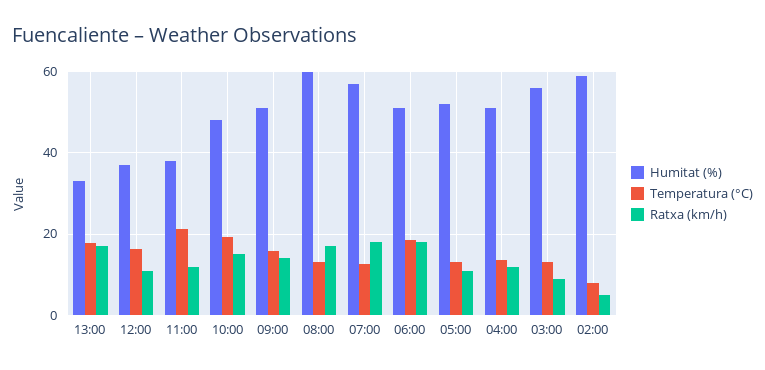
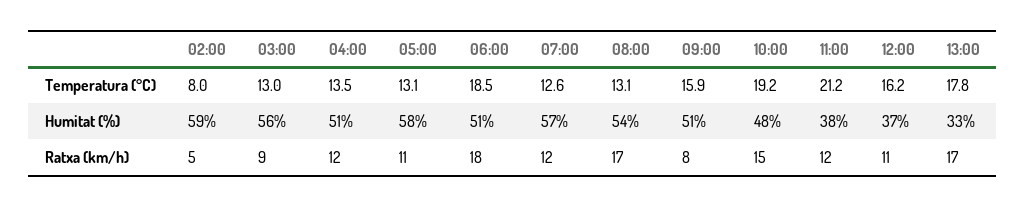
  {
    "Humitat (%)": {
      "13:00": 33,
      "12:00": 37,
      "11:00": 38,
      "10:00": 48,
      "09:00": 51,
-     "08:00": 60,
+     "08:00": 54,
      "07:00": 57,
      "06:00": 51,
-     "05:00": 52,
+     "05:00": 58,
      "04:00": 51,
      "03:00": 56,
      "02:00": 59
    },
    "Temperatura (°C)": {
      "13:00": 17.8,
      "12:00": 16.2,
      "11:00": 21.2,
      "10:00": 19.2,
      "09:00": 15.9,
      "08:00": 13.1,
      "07:00": 12.6,
      "06:00": 18.5,
      "05:00": 13.1,
      "04:00": 13.5,
      "03:00": 13,
      "02:00": 8
    },
    "Ratxa (km/h)": {
      "13:00": 17,
      "12:00": 11,
      "11:00": 12,
      "10:00": 15,
-     "09:00": 14,
+     "09:00": 8,
      "08:00": 17,
-     "07:00": 18,
+     "07:00": 12,
      "06:00": 18,
      "05:00": 11,
      "04:00": 12,
      "03:00": 9,
      "02:00": 5
    }
  }

